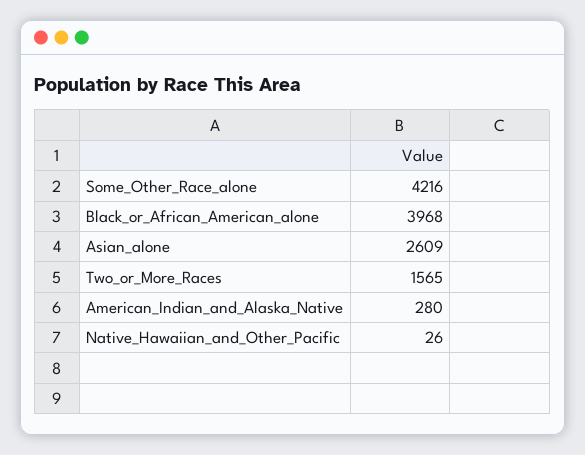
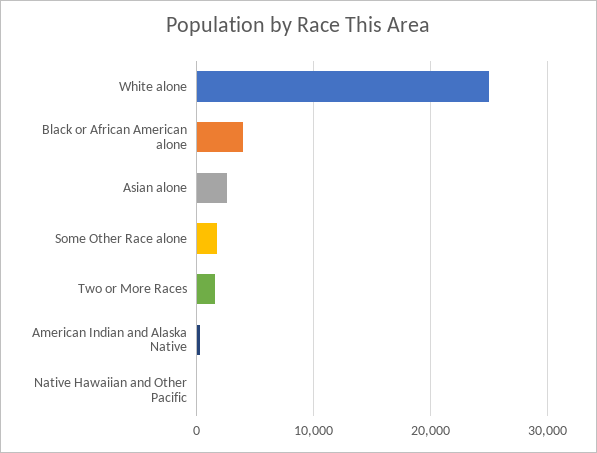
  {
-   "Some_Other_Race_alone": 4216,
+   "Some_Other_Race_alone": 2000,
    "Black_or_African_American_alone": 3968,
    "Asian_alone": 2609,
    "Two_or_More_Races": 1565,
    "American_Indian_and_Alaska_Native": 280,
-   "Native_Hawaiian_and_Other_Pacific": 26
+   "Native_Hawaiian_and_Other_Pacific": 26,
+   "White alone": 25000
  }

